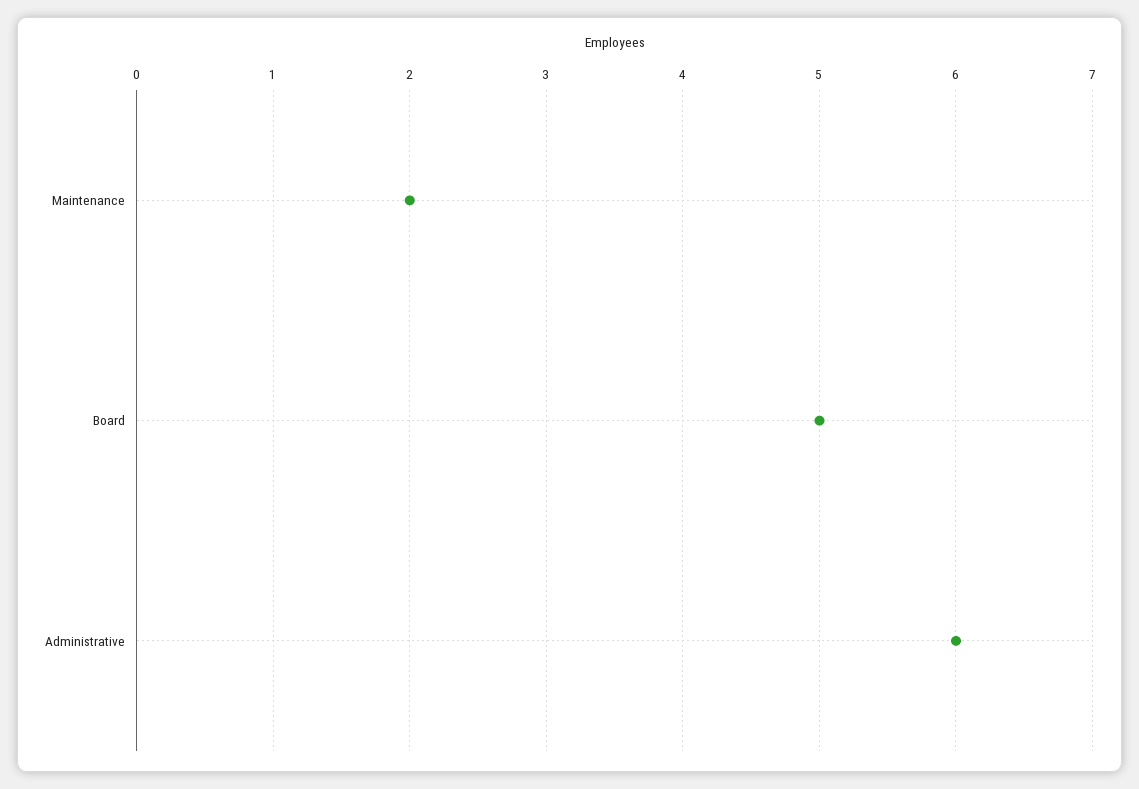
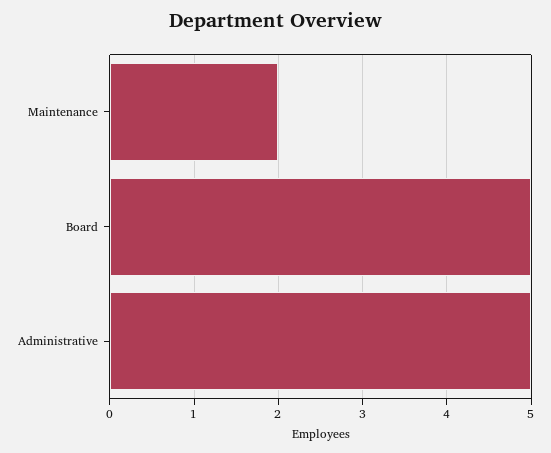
  {
    "Maintenance": 2,
    "Board": 5,
-   "Administrative": 6
+   "Administrative": 5
  }

